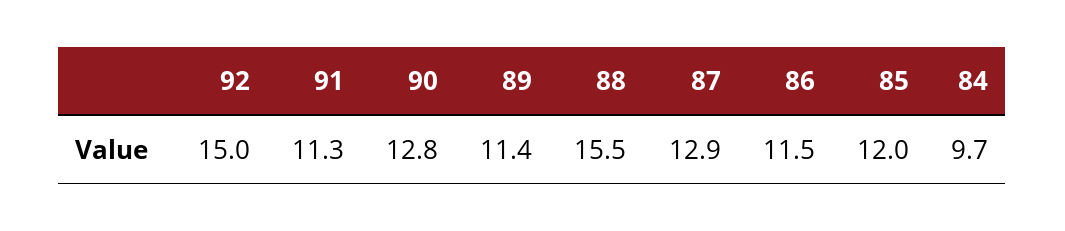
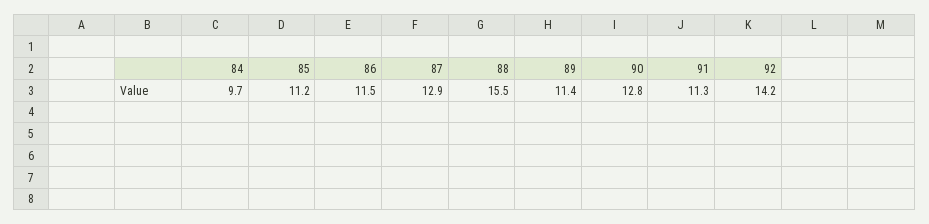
  {
-   "92": 15,
+   "92": 14.2,
    "91": 11.3,
    "90": 12.8,
    "89": 11.4,
    "88": 15.5,
    "87": 12.9,
    "86": 11.5,
-   "85": 12,
+   "85": 11.2,
    "84": 9.7
  }

